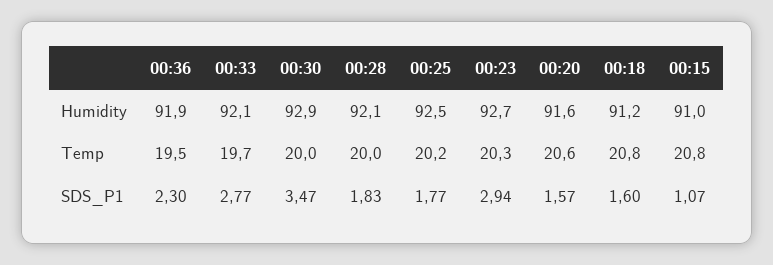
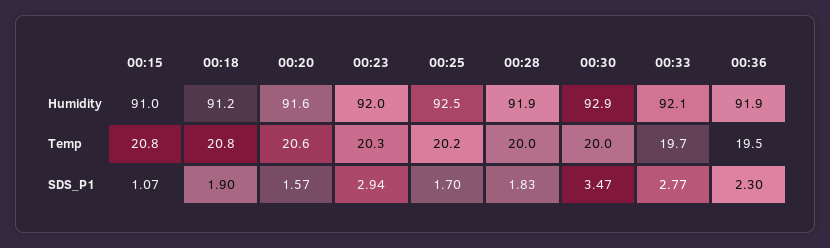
  {
    "00:36": {
      "Humidity": 91.9,
      "Temp": 19.5,
      "SDS_P1": 2.3
    },
    "00:33": {
      "Humidity": 92.1,
      "Temp": 19.7,
      "SDS_P1": 2.77
    },
    "00:30": {
      "Humidity": 92.9,
      "Temp": 20,
      "SDS_P1": 3.47
    },
    "00:28": {
-     "Humidity": 92.1,
+     "Humidity": 91.9,
      "Temp": 20,
      "SDS_P1": 1.83
    },
    "00:25": {
      "Humidity": 92.5,
      "Temp": 20.2,
-     "SDS_P1": 1.77
+     "SDS_P1": 1.7
    },
    "00:23": {
-     "Humidity": 92.7,
+     "Humidity": 92,
      "Temp": 20.3,
      "SDS_P1": 2.94
    },
    "00:20": {
      "Humidity": 91.6,
      "Temp": 20.6,
      "SDS_P1": 1.57
    },
    "00:18": {
      "Humidity": 91.2,
      "Temp": 20.8,
-     "SDS_P1": 1.6
+     "SDS_P1": 1.9
    },
    "00:15": {
      "Humidity": 91,
      "Temp": 20.8,
      "SDS_P1": 1.07
    }
  }

